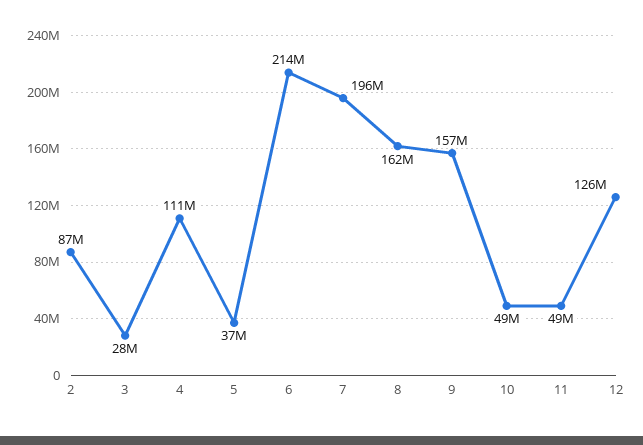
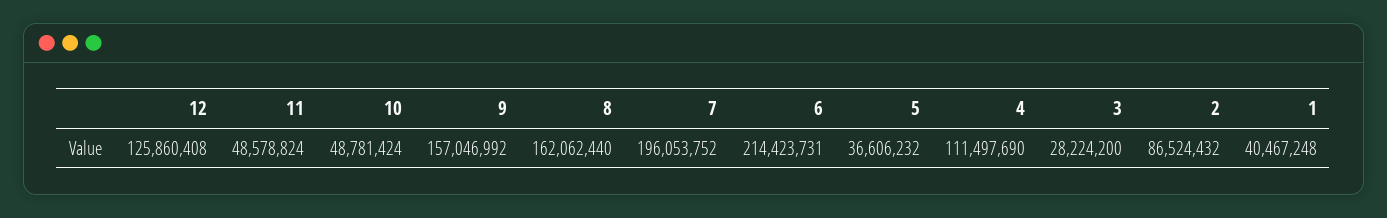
  {
    "2": 86524432,
    "3": 28224200,
    "4": 111497690,
    "5": 36606232,
    "6": 214423731,
    "7": 196053752,
    "8": 162062440,
    "9": 157046992,
    "10": 48781424,
    "11": 48578824,
-   "12": 125860408
+   "12": 125860408,
+   "1": 40467248
  }

